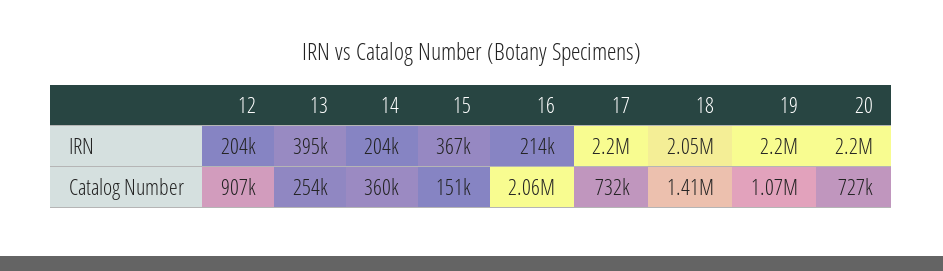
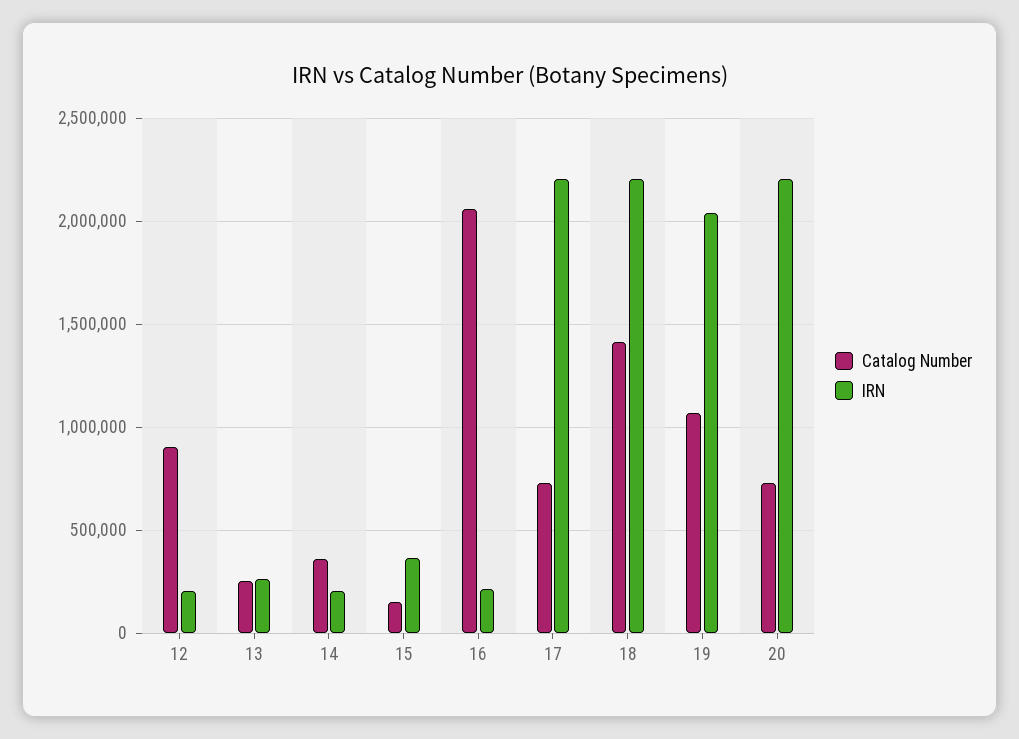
  {
    "IRN": {
      "12": 204000,
-     "13": 395000,
+     "13": 250000,
      "14": 204000,
      "15": 367000,
      "16": 214000,
      "17": 2200000,
-     "18": 2050000,
+     "18": 2200000,
-     "19": 2200000,
+     "19": 2050000,
      "20": 2200000
    },
    "Catalog Number": {
      "12": 907000,
      "13": 254000,
      "14": 360000,
      "15": 151000,
      "16": 2060000,
      "17": 732000,
      "18": 1410000,
      "19": 1070000,
      "20": 727000
    }
  }

